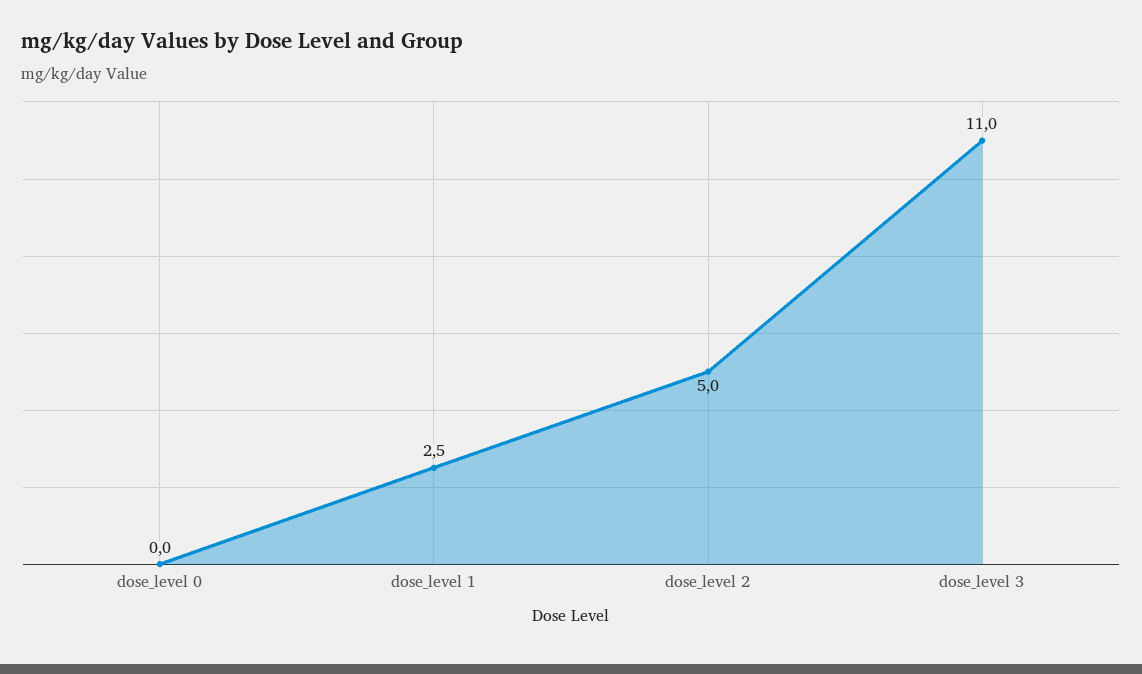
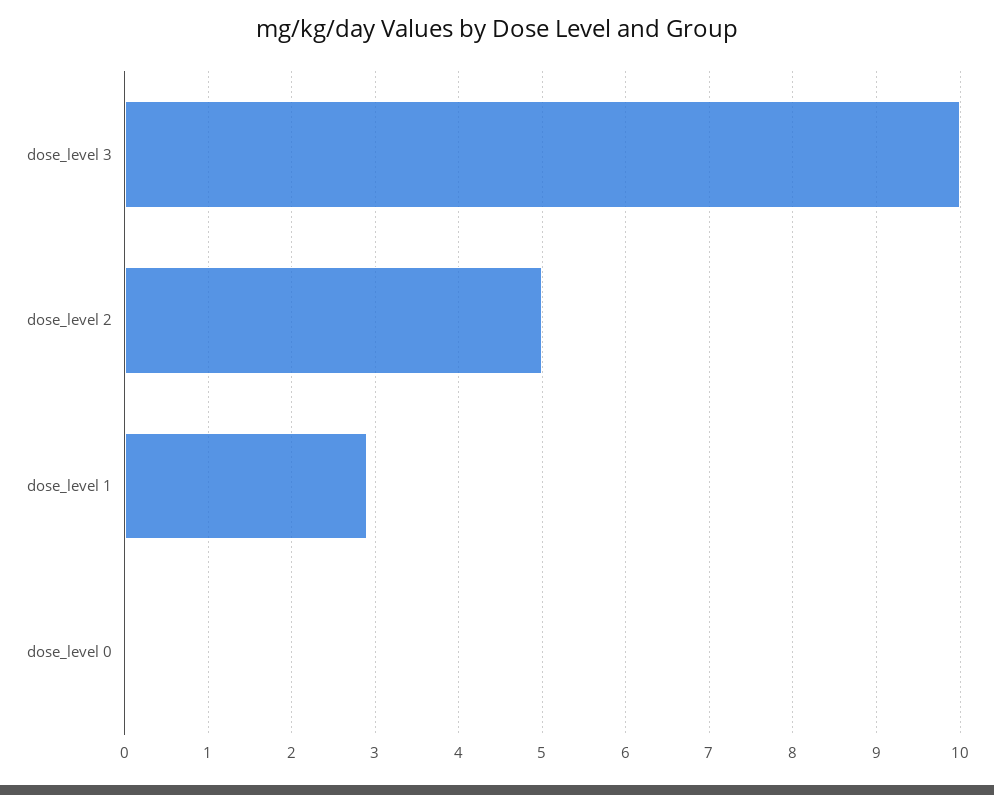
  {
    "dose_level 0": 0,
-   "dose_level 1": 2.5,
+   "dose_level 1": 2.9,
    "dose_level 2": 5,
-   "dose_level 3": 11
+   "dose_level 3": 10
  }

